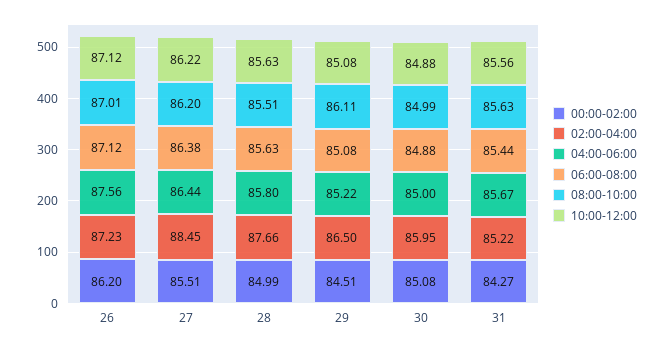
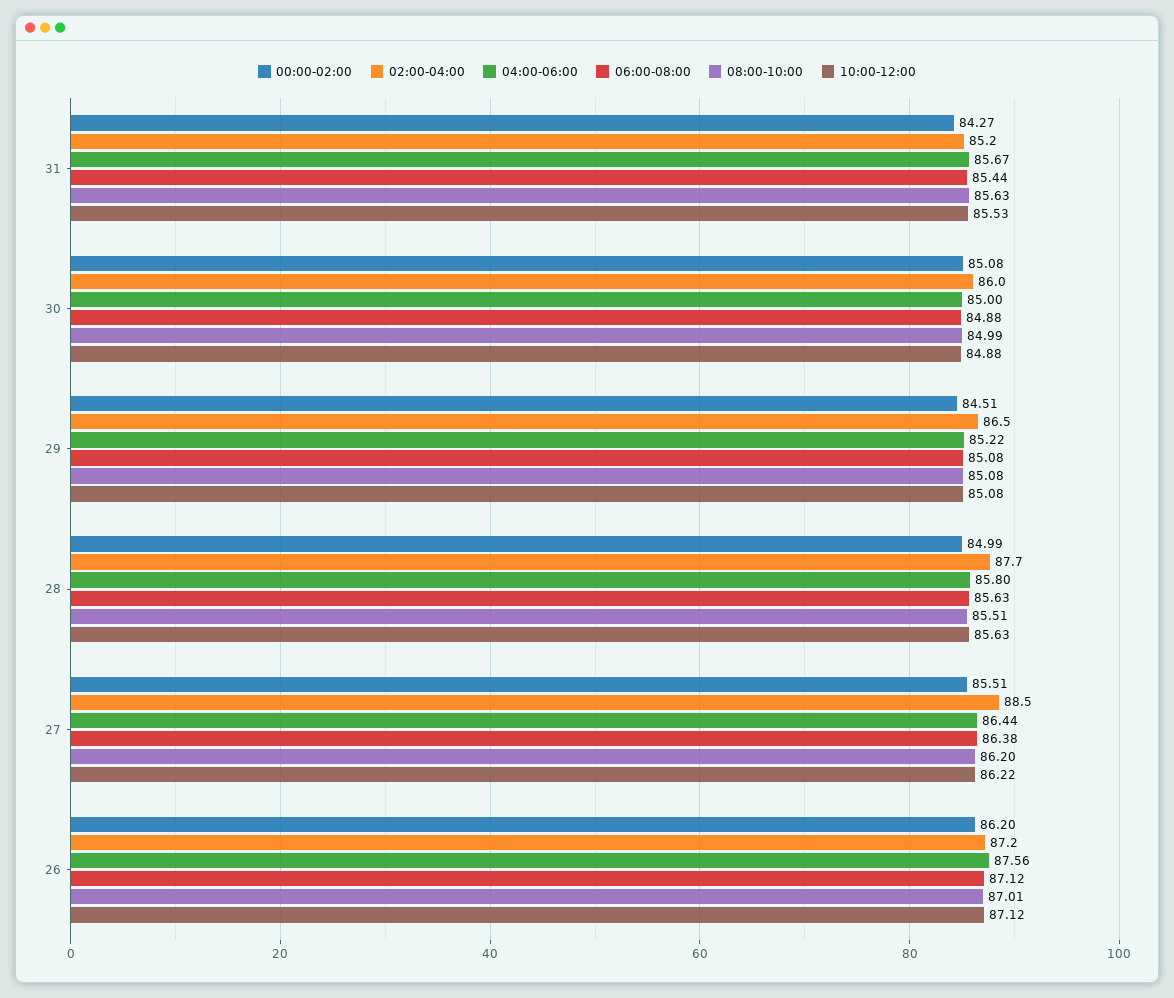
  {
    "00:00-02:00": {
      "26": 86.2,
      "27": 85.51,
      "28": 84.99,
      "29": 84.51,
      "30": 85.08,
      "31": 84.27
    },
    "02:00-04:00": {
      "26": 87.23,
      "27": 88.45,
      "28": 87.66,
      "29": 86.5,
      "30": 85.95,
      "31": 85.22
    },
    "04:00-06:00": {
      "26": 87.56,
      "27": 86.44,
      "28": 85.8,
      "29": 85.22,
      "30": 85,
      "31": 85.67
    },
    "06:00-08:00": {
      "26": 87.12,
      "27": 86.38,
      "28": 85.63,
      "29": 85.08,
      "30": 84.88,
      "31": 85.44
    },
    "08:00-10:00": {
      "26": 87.01,
      "27": 86.2,
      "28": 85.51,
-     "29": 86.11,
+     "29": 85.08,
      "30": 84.99,
      "31": 85.63
    },
    "10:00-12:00": {
      "26": 87.12,
      "27": 86.22,
      "28": 85.63,
      "29": 85.08,
      "30": 84.88,
-     "31": 85.56
+     "31": 85.53
    }
  }

